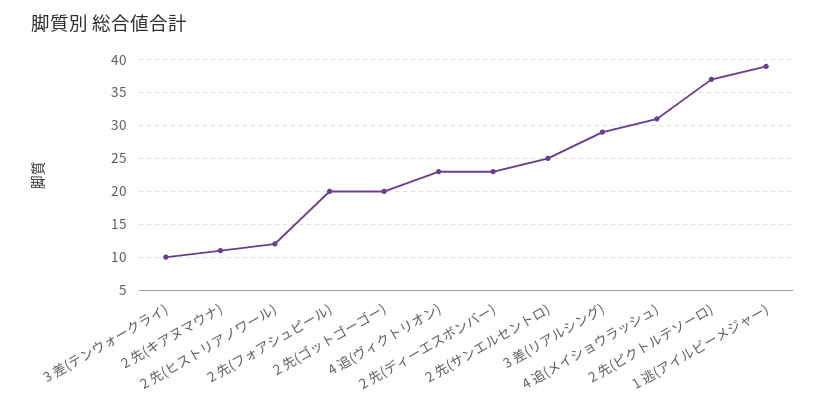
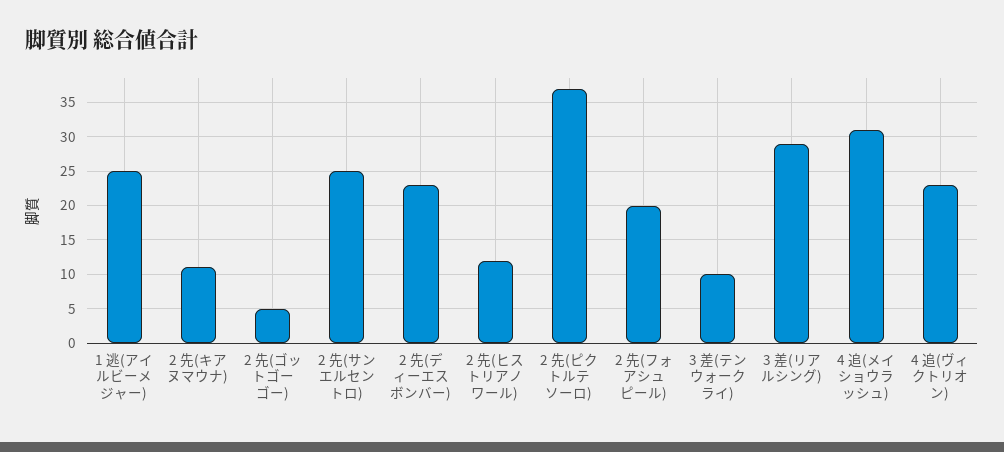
  {
    "3 差(テンウォークライ)": 10,
    "2 先(キアヌマウナ)": 11,
    "2 先(ヒストリアノワール)": 12,
    "2 先(フォアシュピール)": 20,
-   "2 先(ゴットゴーゴー)": 20,
+   "2 先(ゴットゴーゴー)": 5,
    "4 追(ヴィクトリオン)": 23,
    "2 先(ディーエスボンバー)": 23,
    "2 先(サンエルセントロ)": 25,
    "3 差(リアルシング)": 29,
    "4 追(メイショウラッシュ)": 31,
    "2 先(ピクトルテソーロ)": 37,
-   "1 逃(アイルビーメジャー)": 39
+   "1 逃(アイルビーメジャー)": 25
  }

